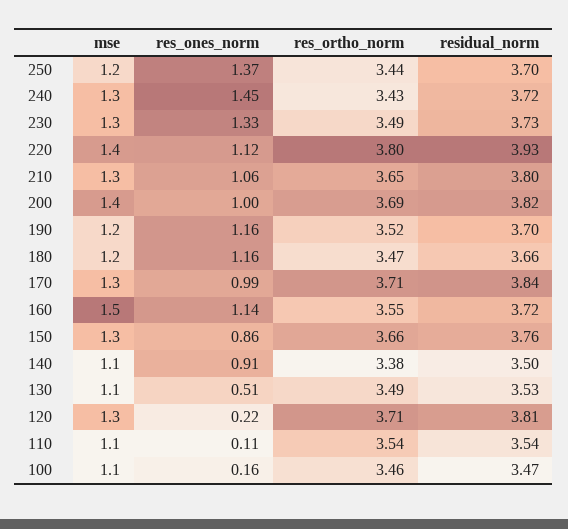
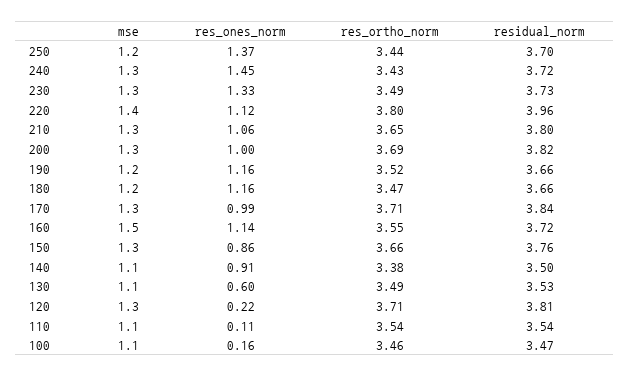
  {
    "mse": {
      "250": 1.2,
      "240": 1.3,
      "230": 1.3,
      "220": 1.4,
      "210": 1.3,
-     "200": 1.4,
+     "200": 1.3,
      "190": 1.2,
      "180": 1.2,
      "170": 1.3,
      "160": 1.5,
      "150": 1.3,
      "140": 1.1,
      "130": 1.1,
      "120": 1.3,
      "110": 1.1,
      "100": 1.1
    },
    "res_ones_norm": {
      "250": 1.37,
      "240": 1.45,
      "230": 1.33,
      "220": 1.12,
      "210": 1.06,
      "200": 1,
      "190": 1.16,
      "180": 1.16,
      "170": 0.99,
      "160": 1.14,
      "150": 0.86,
      "140": 0.91,
-     "130": 0.51,
+     "130": 0.6,
      "120": 0.22,
      "110": 0.11,
      "100": 0.16
    },
    "res_ortho_norm": {
      "250": 3.44,
      "240": 3.43,
      "230": 3.49,
      "220": 3.8,
      "210": 3.65,
      "200": 3.69,
      "190": 3.52,
      "180": 3.47,
      "170": 3.71,
      "160": 3.55,
      "150": 3.66,
      "140": 3.38,
      "130": 3.49,
      "120": 3.71,
      "110": 3.54,
      "100": 3.46
    },
    "residual_norm": {
      "250": 3.7,
      "240": 3.72,
      "230": 3.73,
-     "220": 3.93,
+     "220": 3.96,
      "210": 3.8,
      "200": 3.82,
-     "190": 3.7,
+     "190": 3.66,
      "180": 3.66,
      "170": 3.84,
      "160": 3.72,
      "150": 3.76,
      "140": 3.5,
      "130": 3.53,
      "120": 3.81,
      "110": 3.54,
      "100": 3.47
    }
  }

